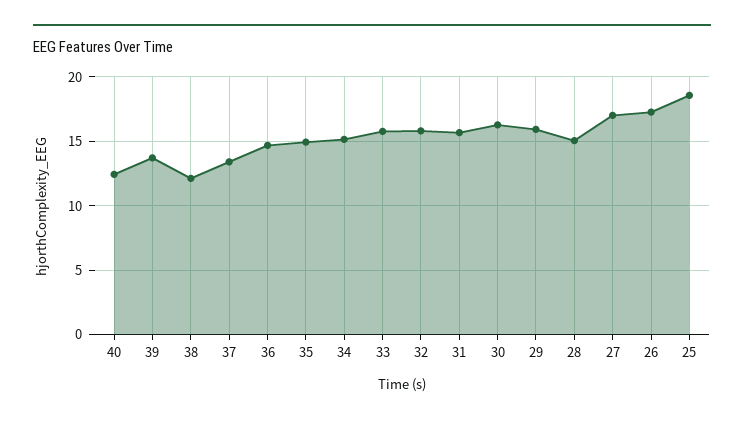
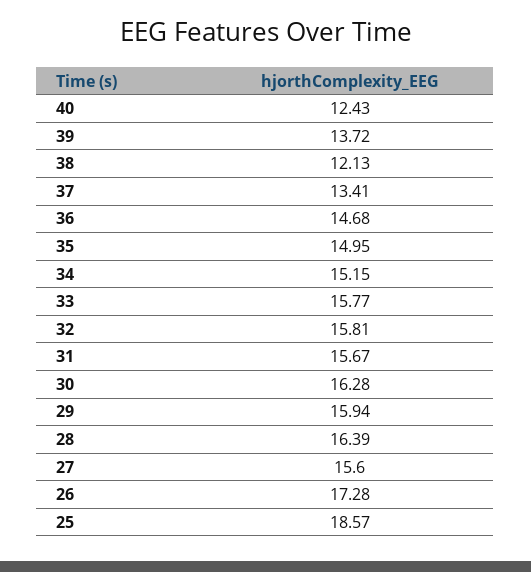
  {
    "40": 12.43,
    "39": 13.72,
    "38": 12.13,
    "37": 13.41,
    "36": 14.68,
    "35": 14.95,
    "34": 15.15,
    "33": 15.77,
    "32": 15.81,
    "31": 15.67,
    "30": 16.28,
    "29": 15.94,
-   "28": 15,
+   "28": 16.39,
-   "27": 17,
+   "27": 15.6,
    "26": 17.28,
    "25": 18.57
  }

